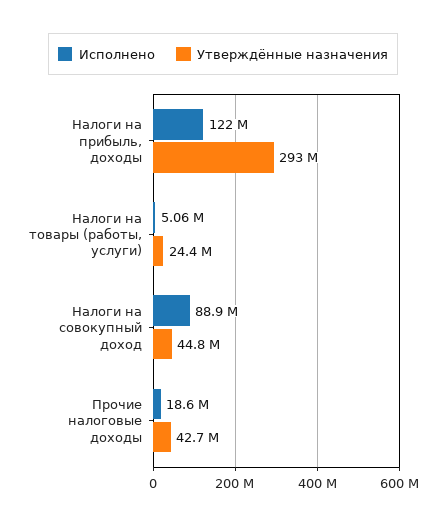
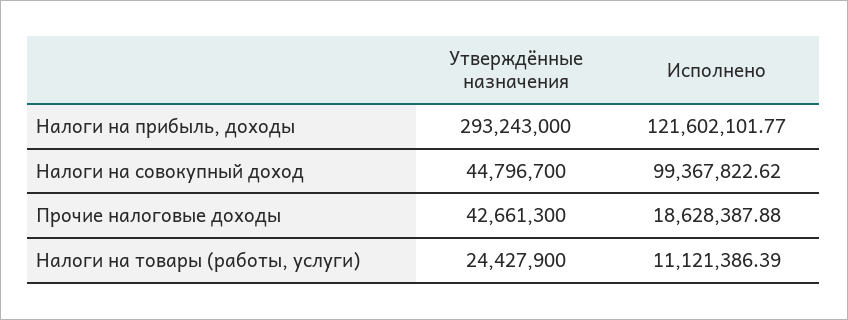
  {
    "Исполнено": {
      "Налоги на прибыль, доходы": 121602101.77,
-     "Налоги на товары (работы, услуги)": 5060000,
+     "Налоги на товары (работы, услуги)": 11121386.39,
-     "Налоги на совокупный доход": 88900000,
+     "Налоги на совокупный доход": 99367822.62,
      "Прочие налоговые доходы": 18628387.88
    },
    "Утверждённые назначения": {
      "Налоги на прибыль, доходы": 293243000,
      "Налоги на товары (работы, услуги)": 24427900,
      "Налоги на совокупный доход": 44796700,
      "Прочие налоговые доходы": 42661300
    }
  }

